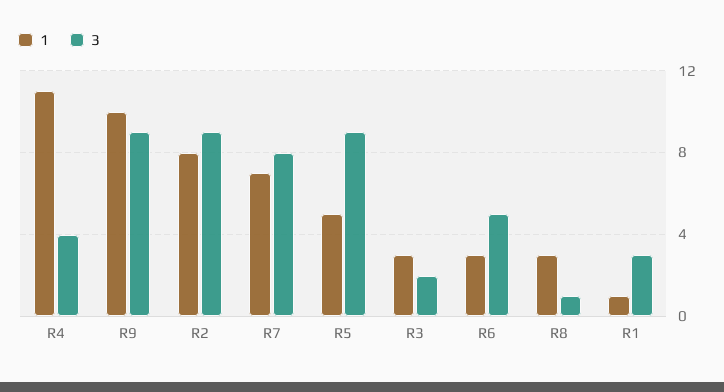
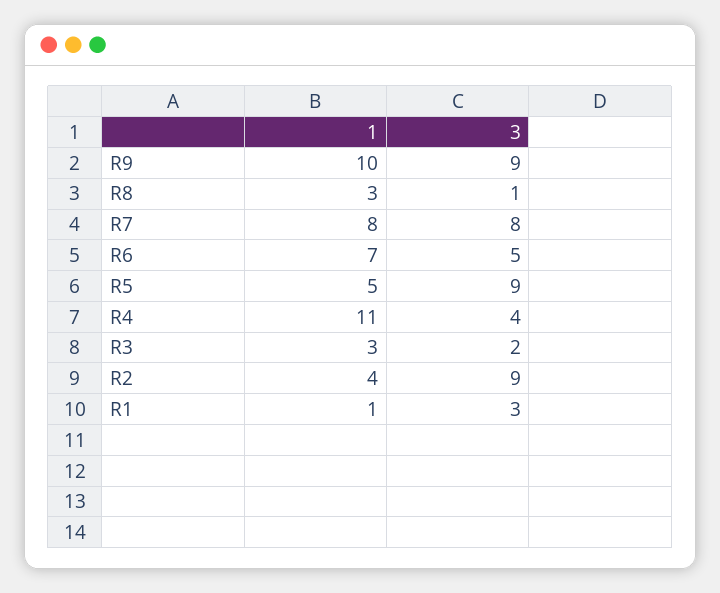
  {
    "1": {
      "R4": 11,
      "R9": 10,
-     "R2": 8,
+     "R2": 4,
-     "R7": 7,
+     "R7": 8,
      "R5": 5,
      "R3": 3,
-     "R6": 3,
+     "R6": 7,
      "R8": 3,
      "R1": 1
    },
    "3": {
      "R4": 4,
      "R9": 9,
      "R2": 9,
      "R7": 8,
      "R5": 9,
      "R3": 2,
      "R6": 5,
      "R8": 1,
      "R1": 3
    }
  }

